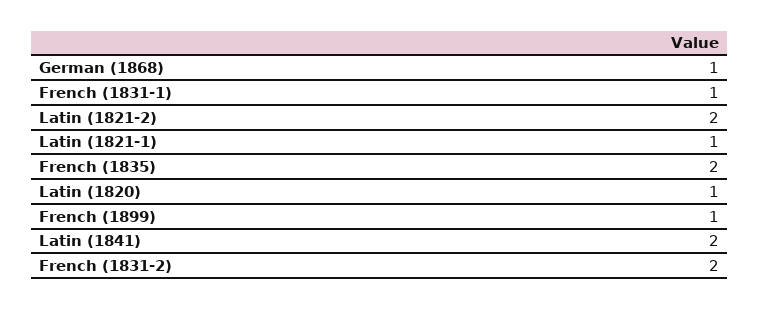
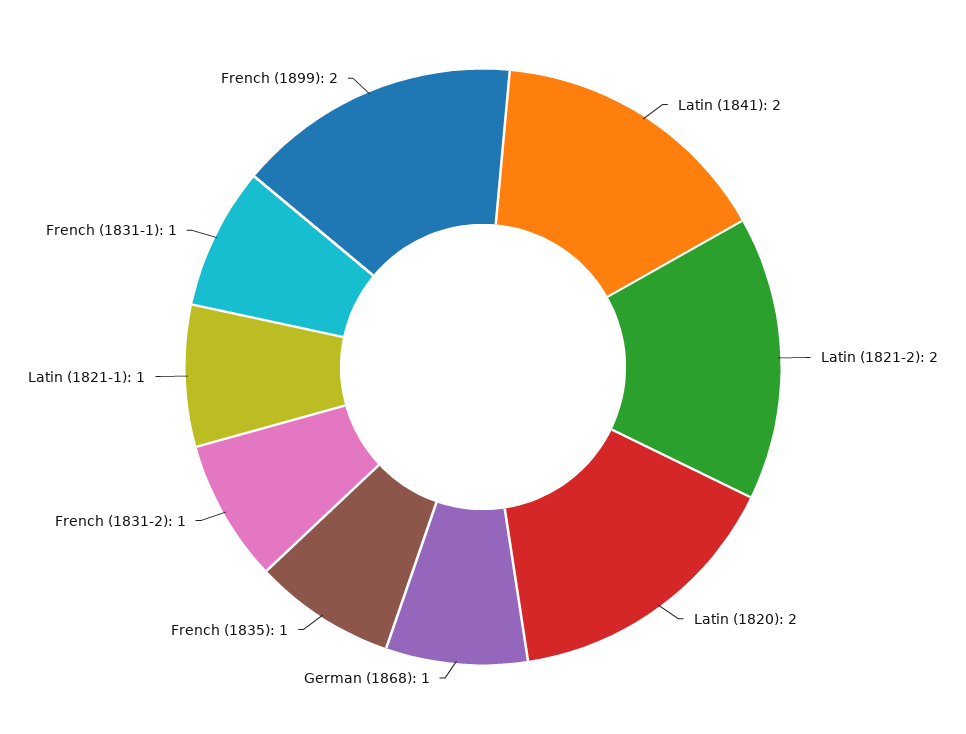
  {
    "German (1868)": 1,
    "French (1831-1)": 1,
    "Latin (1821-2)": 2,
    "Latin (1821-1)": 1,
-   "French (1835)": 2,
+   "French (1835)": 1,
-   "Latin (1820)": 1,
+   "Latin (1820)": 2,
-   "French (1899)": 1,
+   "French (1899)": 2,
    "Latin (1841)": 2,
-   "French (1831-2)": 2
+   "French (1831-2)": 1
  }

